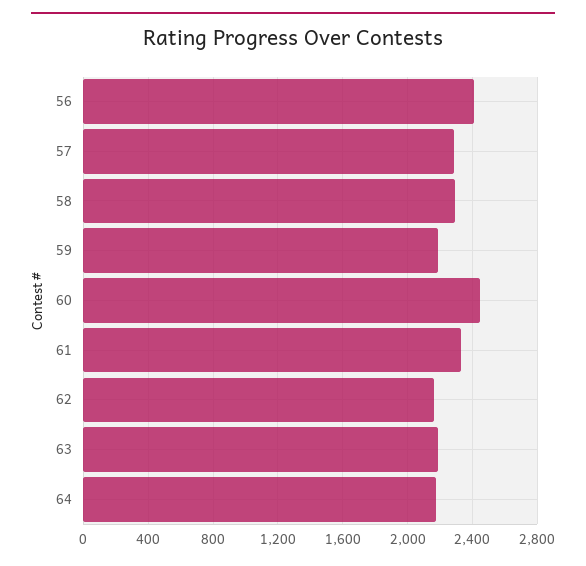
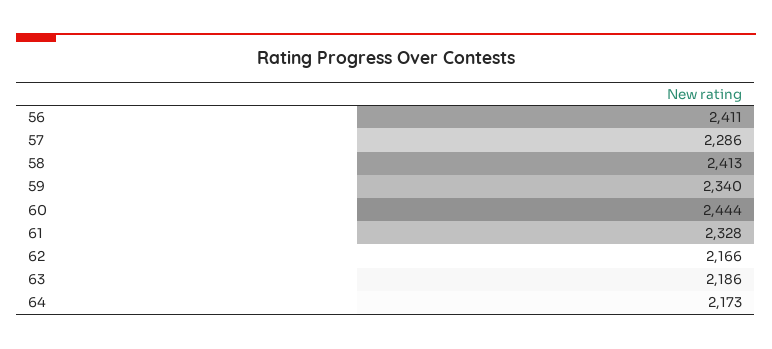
  {
    "56": 2411,
    "57": 2286,
-   "58": 2300,
+   "58": 2413,
-   "59": 2200,
+   "59": 2340,
    "60": 2444,
    "61": 2328,
    "62": 2166,
    "63": 2186,
    "64": 2173
  }

